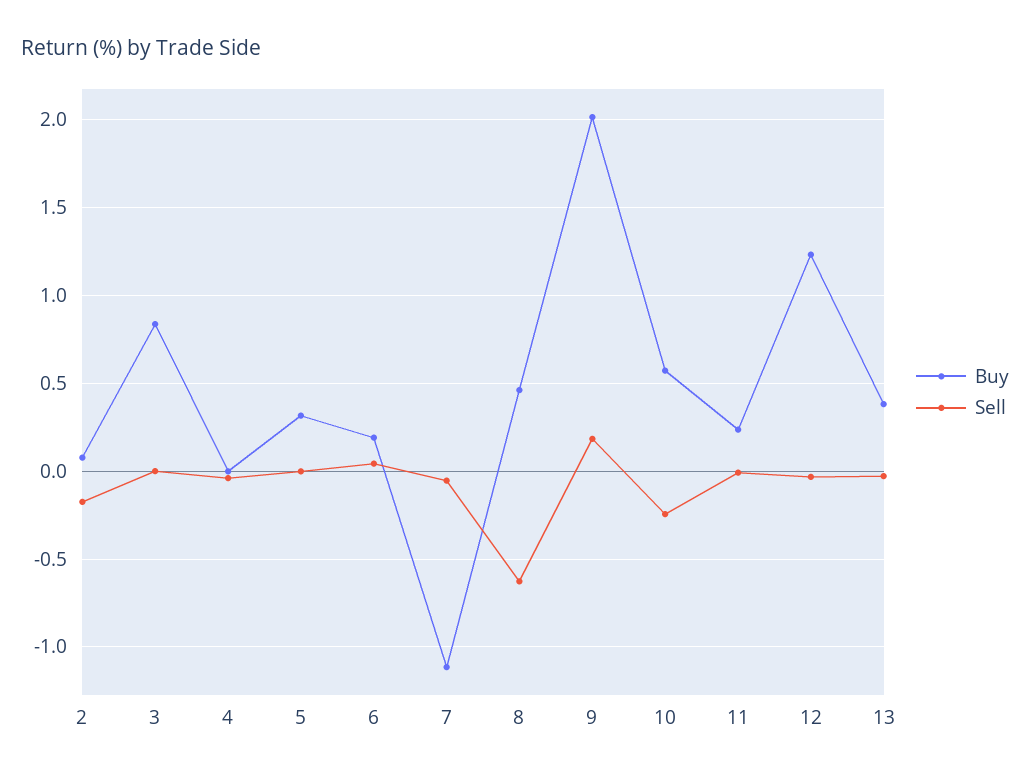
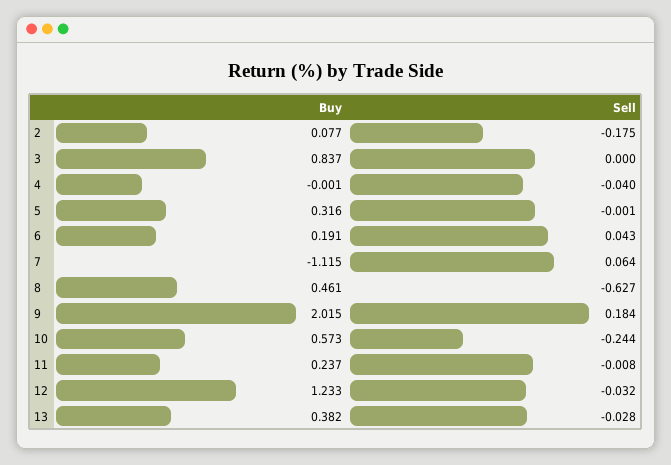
  {
    "Buy": {
      "2": 0.077,
      "3": 0.837,
      "4": -0.001,
      "5": 0.316,
      "6": 0.191,
      "7": -1.115,
      "8": 0.461,
      "9": 2.015,
      "10": 0.573,
      "11": 0.237,
      "12": 1.233,
      "13": 0.382
    },
    "Sell": {
      "2": -0.175,
      "3": 0,
      "4": -0.04,
      "5": -0.001,
      "6": 0.043,
-     "7": -0.05,
+     "7": 0.064,
      "8": -0.627,
      "9": 0.184,
      "10": -0.244,
      "11": -0.008,
      "12": -0.032,
      "13": -0.028
    }
  }

